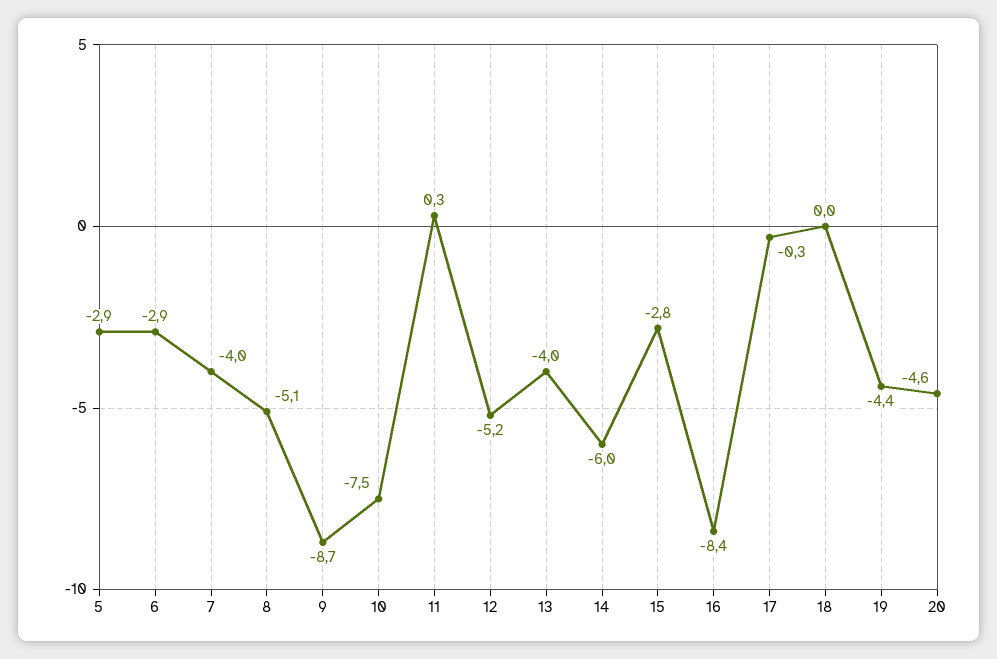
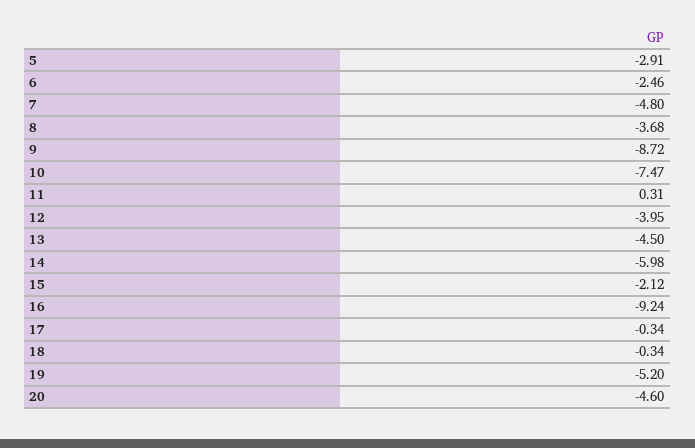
  {
    "5": -2.91,
-   "6": -2.9,
+   "6": -2.46,
-   "7": -4,
+   "7": -4.8,
-   "8": -5.1,
+   "8": -3.68,
    "9": -8.72,
    "10": -7.47,
    "11": 0.31,
-   "12": -5.2,
+   "12": -3.95,
-   "13": -4,
+   "13": -4.5,
    "14": -5.98,
-   "15": -2.8,
+   "15": -2.12,
-   "16": -8.4,
+   "16": -9.24,
    "17": -0.34,
-   "18": 0,
+   "18": -0.34,
-   "19": -4.4,
+   "19": -5.2,
    "20": -4.6
  }

